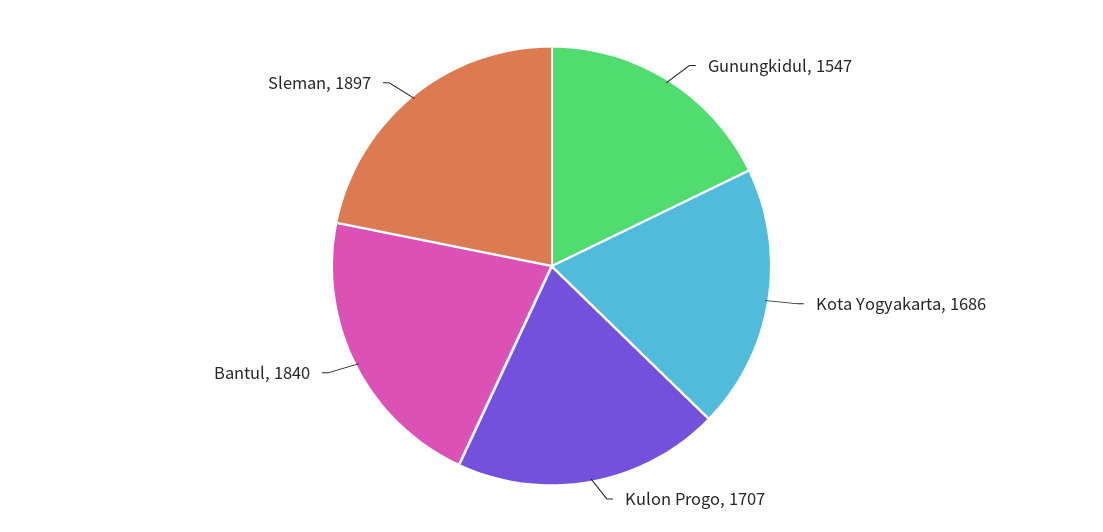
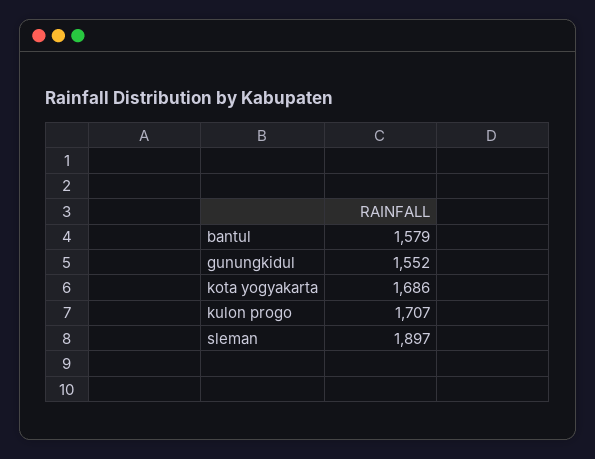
  {
-   "Gunungkidul": 1547,
+   "Gunungkidul": 1552,
    "Kota Yogyakarta": 1686,
    "Kulon Progo": 1707,
-   "Bantul": 1840,
+   "Bantul": 1579,
    "Sleman": 1897
  }

